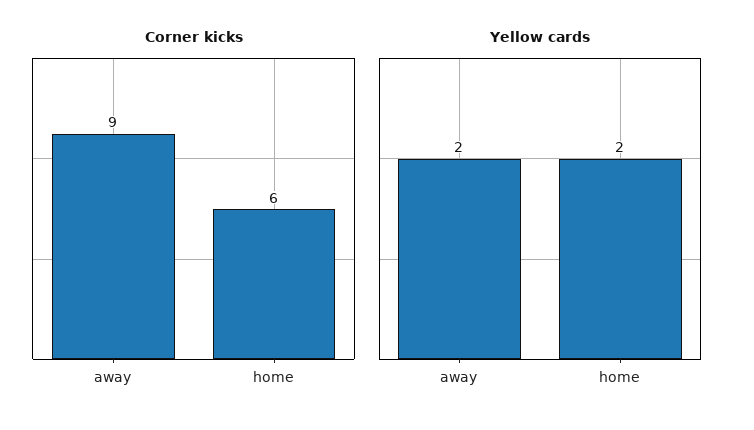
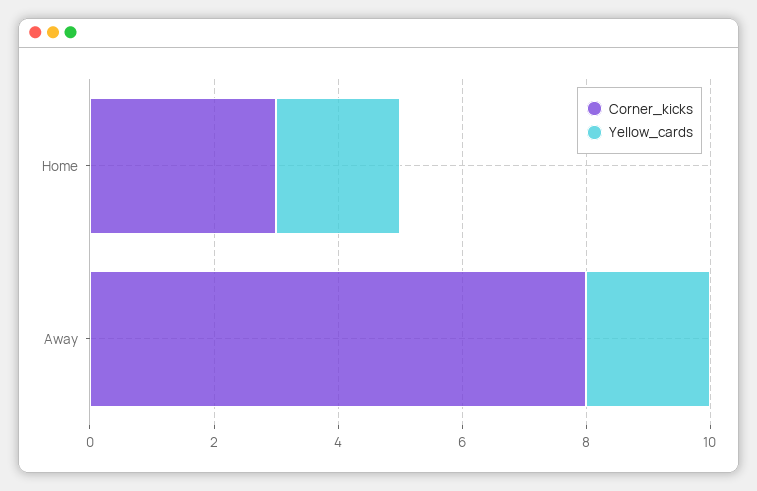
  {
    "Corner kicks": {
-     "away": 9,
+     "away": 8,
-     "home": 6
+     "home": 3
    },
    "Yellow cards": {
      "away": 2,
      "home": 2
    }
  }

